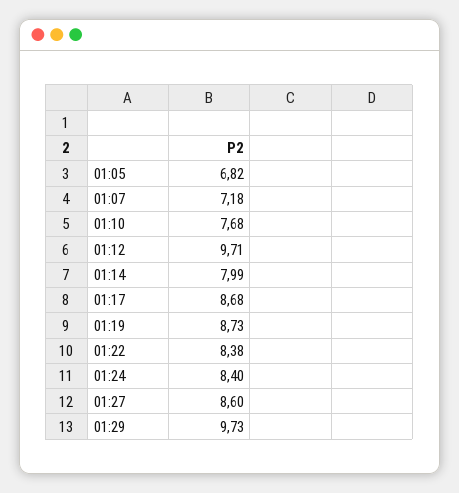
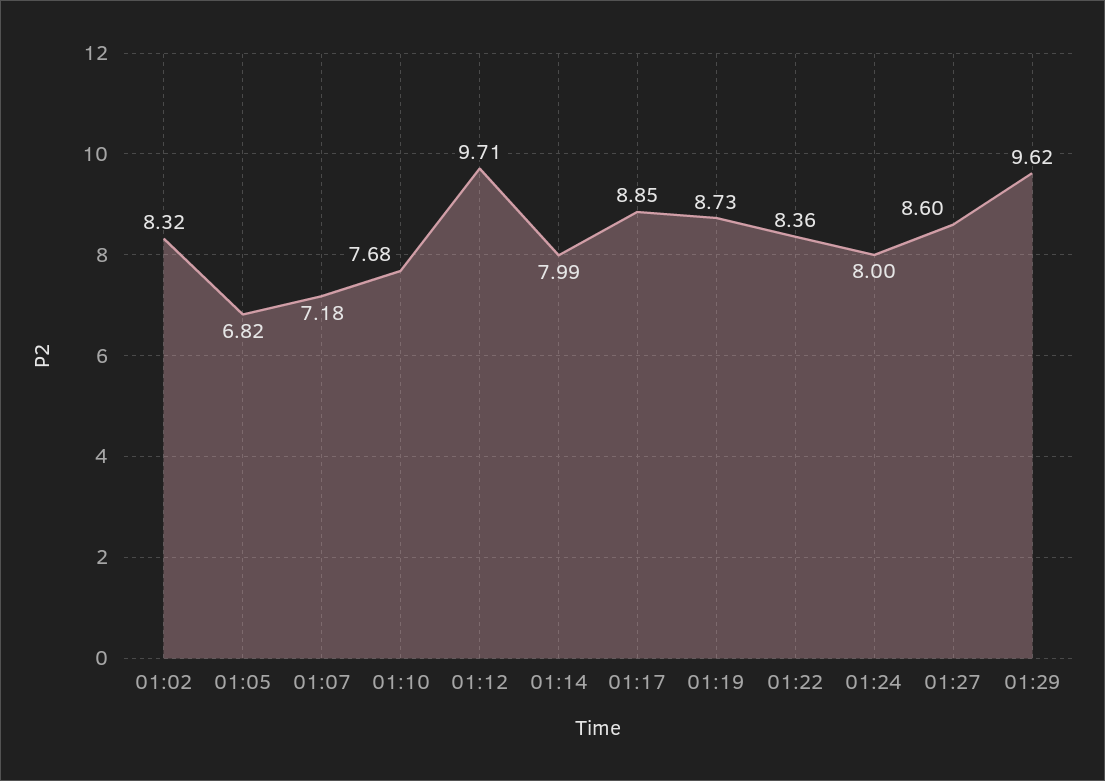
  {
    "01:05": 6.82,
    "01:07": 7.18,
    "01:10": 7.68,
    "01:12": 9.71,
    "01:14": 7.99,
-   "01:17": 8.68,
+   "01:17": 8.85,
    "01:19": 8.73,
-   "01:22": 8.38,
+   "01:22": 8.36,
-   "01:24": 8.4,
+   "01:24": 8,
    "01:27": 8.6,
-   "01:29": 9.73
+   "01:29": 9.62,
+   "01:02": 8.32
  }

